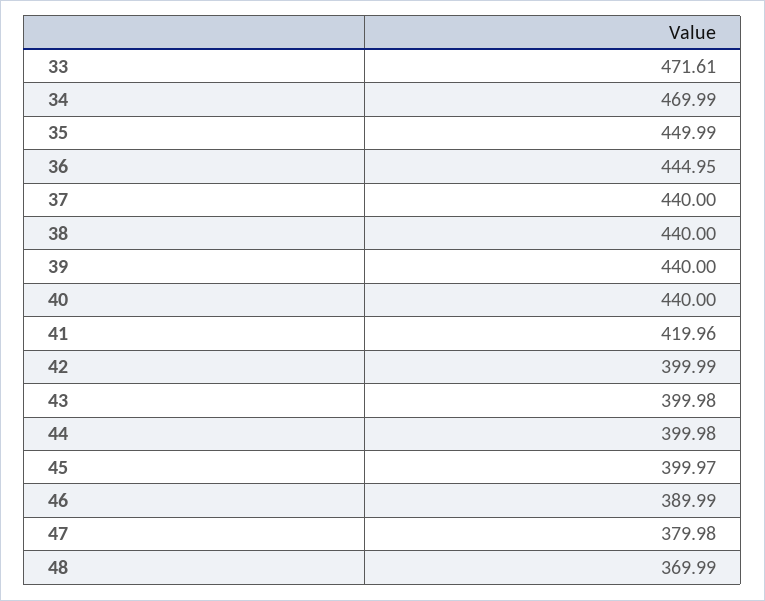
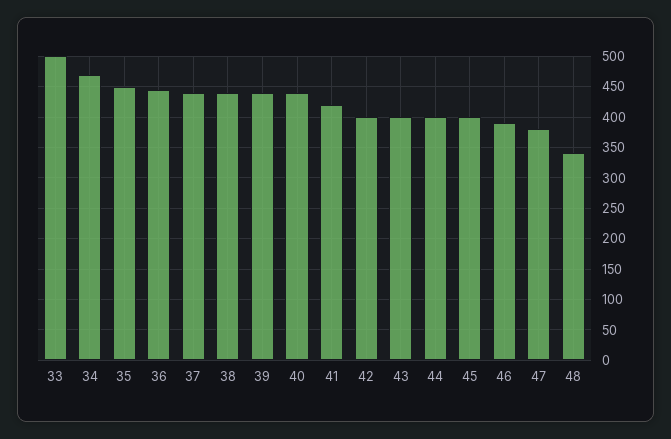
  {
-   "33": 471.61,
+   "33": 500,
    "34": 469.99,
    "35": 449.99,
    "36": 444.95,
    "37": 440,
    "38": 440,
    "39": 440,
    "40": 440,
    "41": 419.96,
    "42": 399.99,
    "43": 399.98,
    "44": 399.98,
    "45": 399.97,
    "46": 389.99,
    "47": 379.98,
-   "48": 369.99
+   "48": 340
  }

